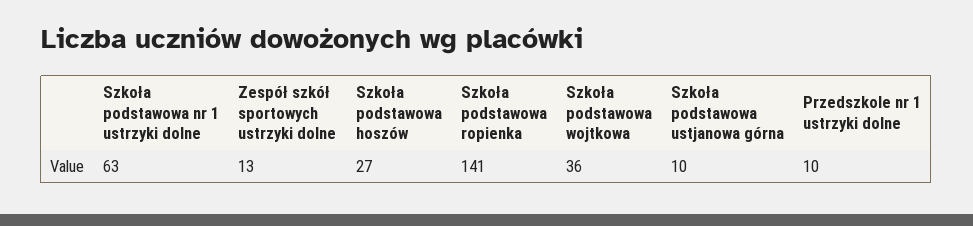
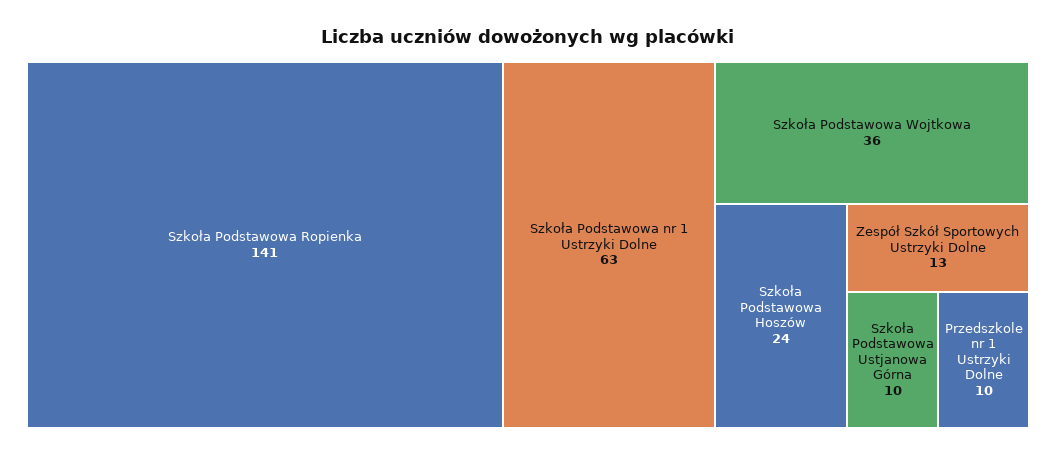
  {
    "Szkoła podstawowa nr 1 ustrzyki dolne": 63,
    "Zespół szkół sportowych ustrzyki dolne": 13,
-   "Szkoła podstawowa hoszów": 27,
+   "Szkoła podstawowa hoszów": 24,
    "Szkoła podstawowa ropienka": 141,
    "Szkoła podstawowa wojtkowa": 36,
    "Szkoła podstawowa ustjanowa górna": 10,
    "Przedszkole nr 1 ustrzyki dolne": 10
  }

